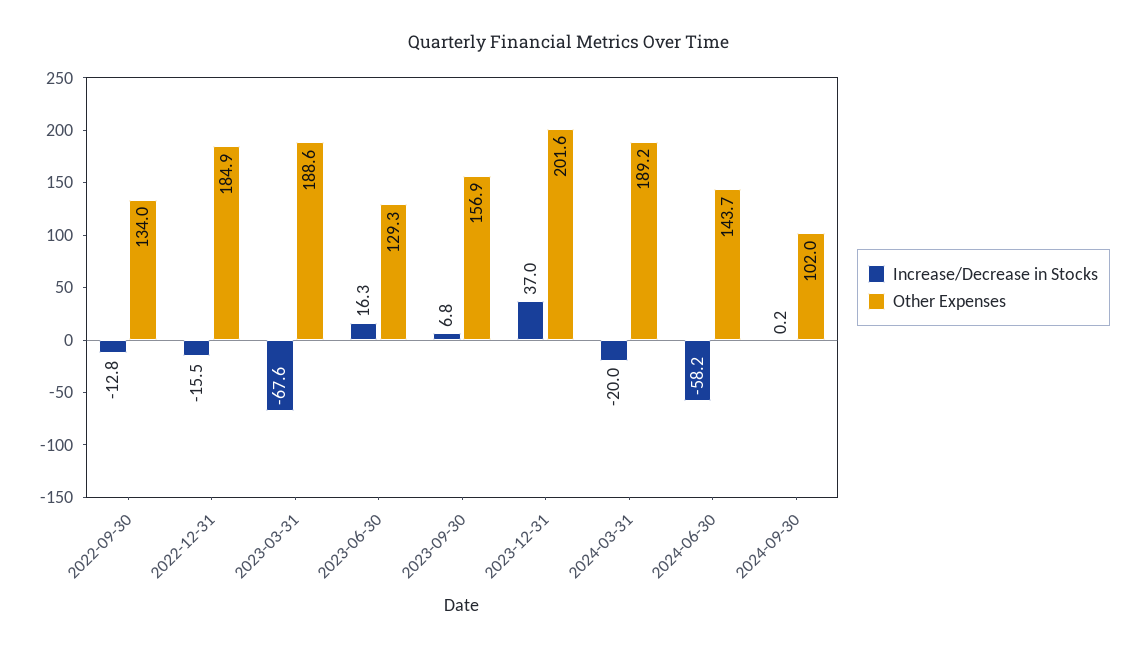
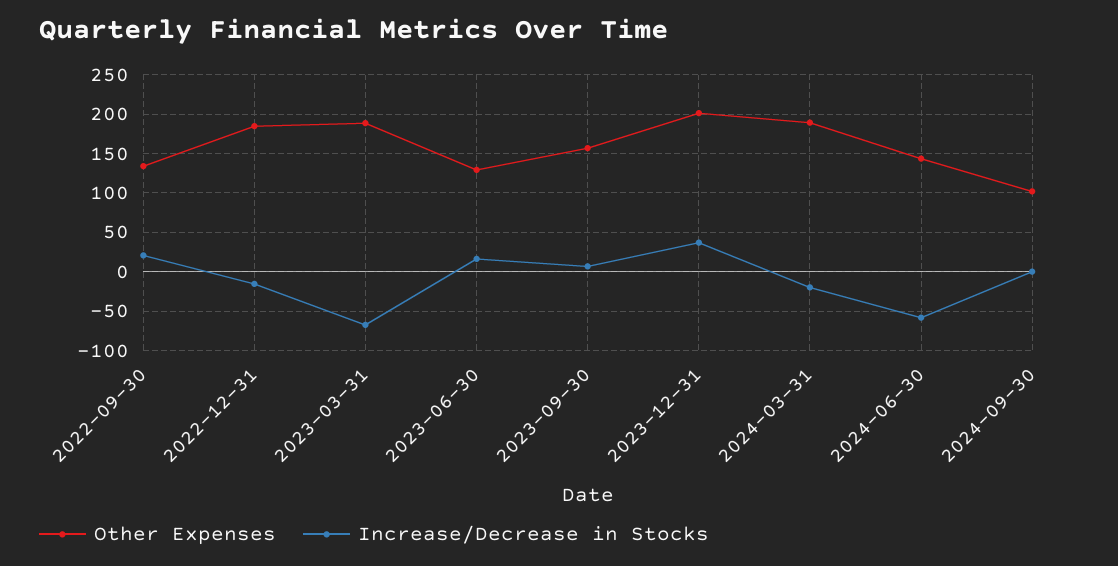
  {
    "Increase/Decrease in Stocks": {
-     "2022-09-30": -12.8,
+     "2022-09-30": 20,
      "2022-12-31": -15.5,
      "2023-03-31": -67.6,
      "2023-06-30": 16.3,
      "2023-09-30": 6.8,
      "2023-12-31": 37,
      "2024-03-31": -20,
      "2024-06-30": -58.2,
      "2024-09-30": 0.2
    },
    "Other Expenses": {
      "2022-09-30": 134,
      "2022-12-31": 184.9,
      "2023-03-31": 188.6,
      "2023-06-30": 129.3,
      "2023-09-30": 156.9,
      "2023-12-31": 201.6,
      "2024-03-31": 189.2,
      "2024-06-30": 143.7,
      "2024-09-30": 102
    }
  }

